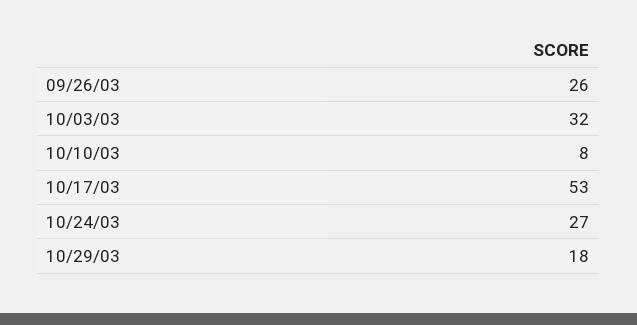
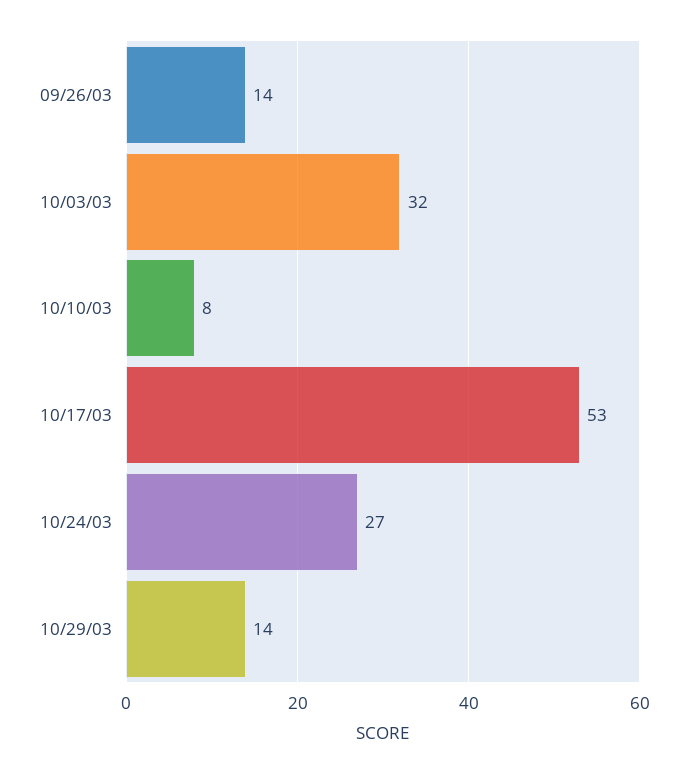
  {
-   "09/26/03": 26,
+   "09/26/03": 14,
    "10/03/03": 32,
    "10/10/03": 8,
    "10/17/03": 53,
    "10/24/03": 27,
-   "10/29/03": 18
+   "10/29/03": 14
  }

